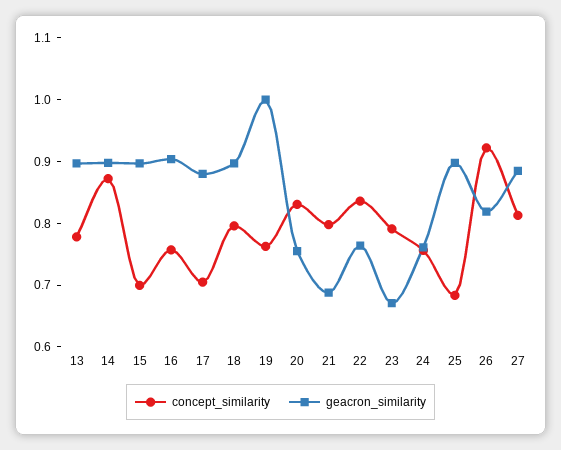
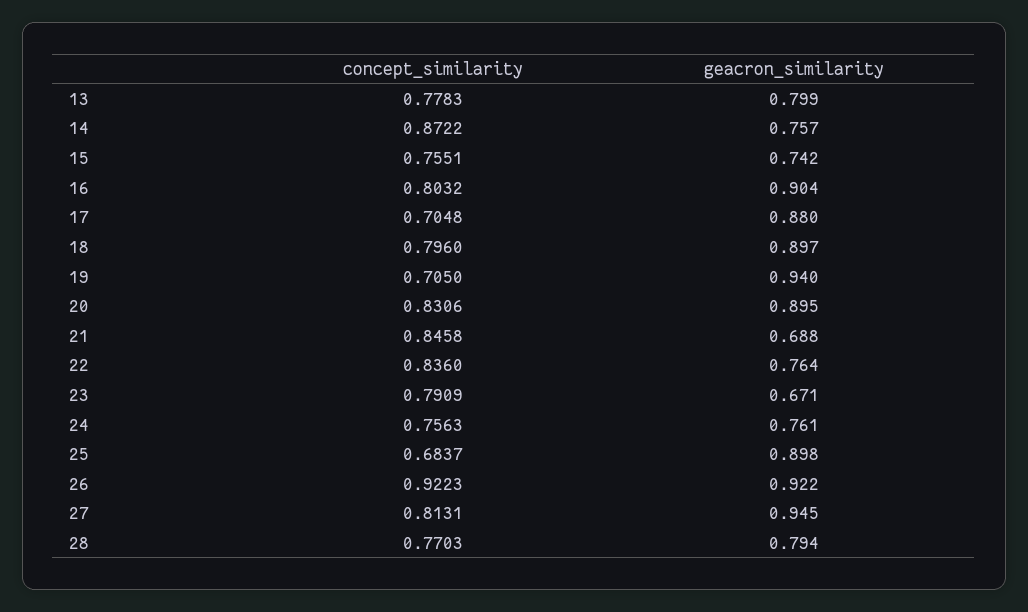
  {
    "concept_similarity": {
      "13": 0.7783,
      "14": 0.8722,
-     "15": 0.7,
+     "15": 0.7551,
-     "16": 0.76,
+     "16": 0.8032,
      "17": 0.7048,
      "18": 0.796,
-     "19": 0.76,
+     "19": 0.705,
      "20": 0.8306,
-     "21": 0.8,
+     "21": 0.8458,
      "22": 0.836,
      "23": 0.7909,
      "24": 0.7563,
      "25": 0.6837,
      "26": 0.9223,
-     "27": 0.8131
+     "27": 0.8131,
+     "28": 0.7703
    },
    "geacron_similarity": {
-     "13": 0.9,
+     "13": 0.799,
-     "14": 0.9,
+     "14": 0.757,
-     "15": 0.9,
+     "15": 0.742,
      "16": 0.904,
      "17": 0.88,
      "18": 0.897,
-     "19": 1,
+     "19": 0.94,
-     "20": 0.76,
+     "20": 0.895,
      "21": 0.688,
      "22": 0.764,
      "23": 0.671,
      "24": 0.761,
      "25": 0.898,
-     "26": 0.82,
+     "26": 0.922,
-     "27": 0.88
+     "27": 0.945,
+     "28": 0.794
    }
  }

